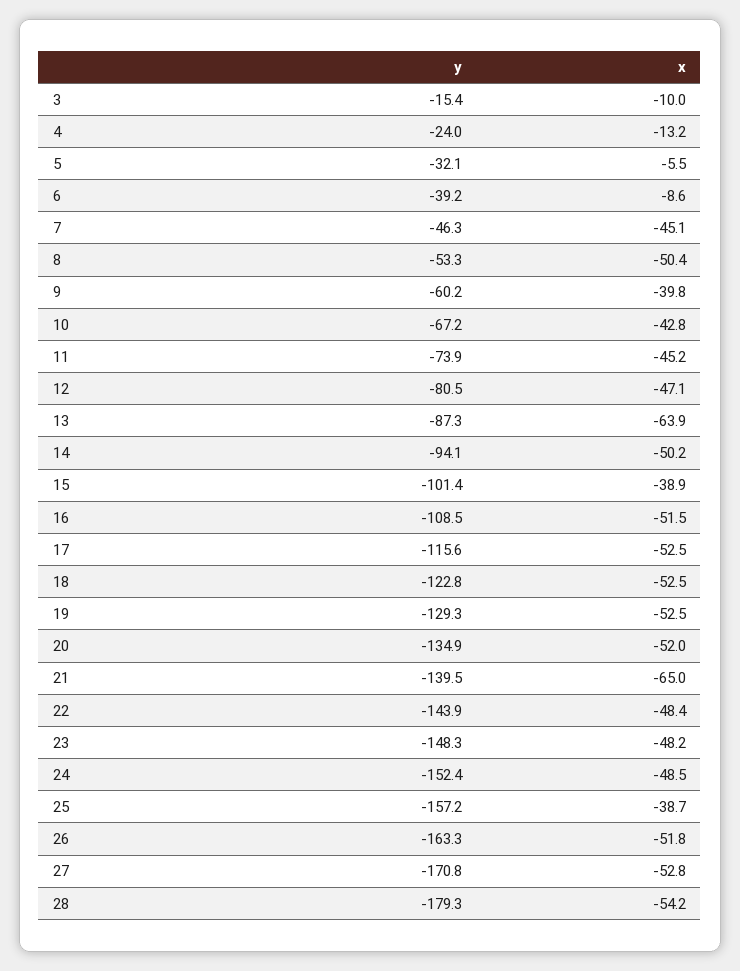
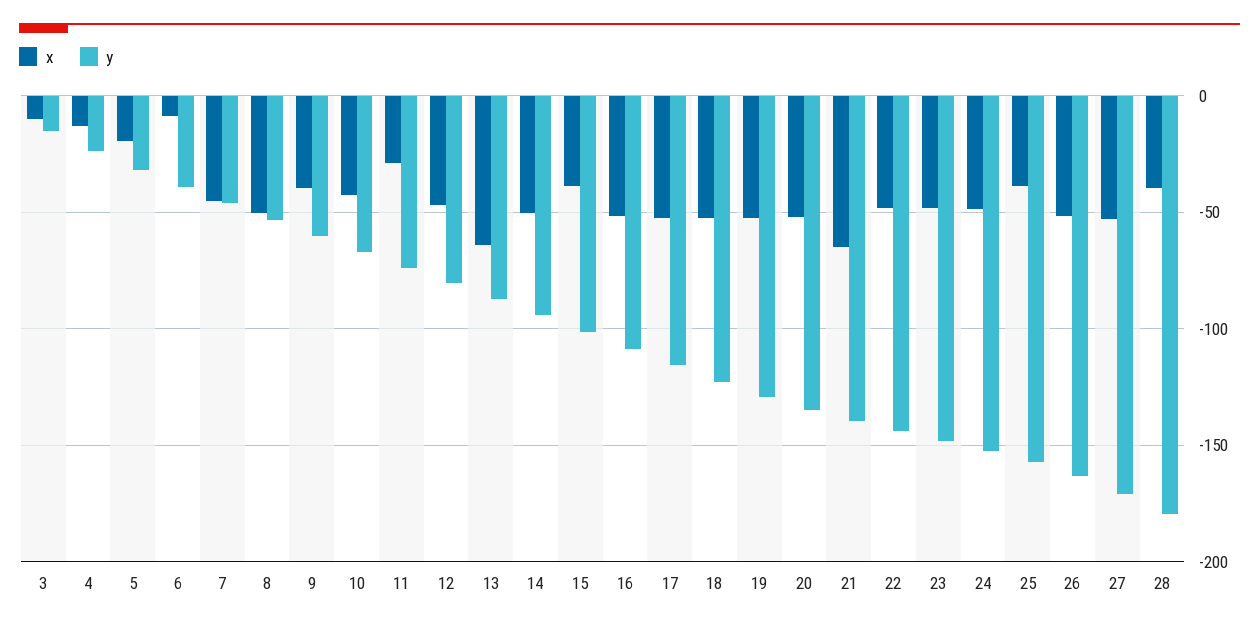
  {
    "y": {
      "3": -15.4,
      "4": -24,
      "5": -32.1,
      "6": -39.2,
      "7": -46.3,
      "8": -53.3,
      "9": -60.2,
      "10": -67.2,
      "11": -73.9,
      "12": -80.5,
      "13": -87.3,
      "14": -94.1,
      "15": -101.4,
      "16": -108.5,
      "17": -115.6,
      "18": -122.8,
      "19": -129.3,
      "20": -134.9,
      "21": -139.5,
      "22": -143.9,
      "23": -148.3,
      "24": -152.4,
      "25": -157.2,
      "26": -163.3,
      "27": -170.8,
      "28": -179.3
    },
    "x": {
      "3": -10,
      "4": -13.2,
-     "5": -5.5,
+     "5": -20,
      "6": -8.6,
      "7": -45.1,
      "8": -50.4,
      "9": -39.8,
      "10": -42.8,
-     "11": -45.2,
+     "11": -30,
      "12": -47.1,
      "13": -63.9,
      "14": -50.2,
      "15": -38.9,
      "16": -51.5,
      "17": -52.5,
      "18": -52.5,
      "19": -52.5,
      "20": -52,
      "21": -65,
      "22": -48.4,
      "23": -48.2,
      "24": -48.5,
      "25": -38.7,
      "26": -51.8,
      "27": -52.8,
-     "28": -54.2
+     "28": -40
    }
  }

